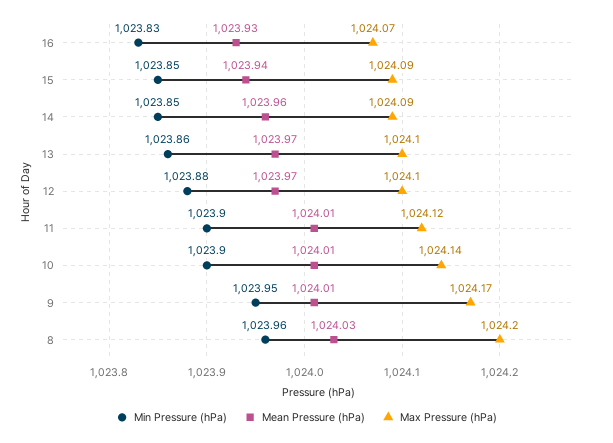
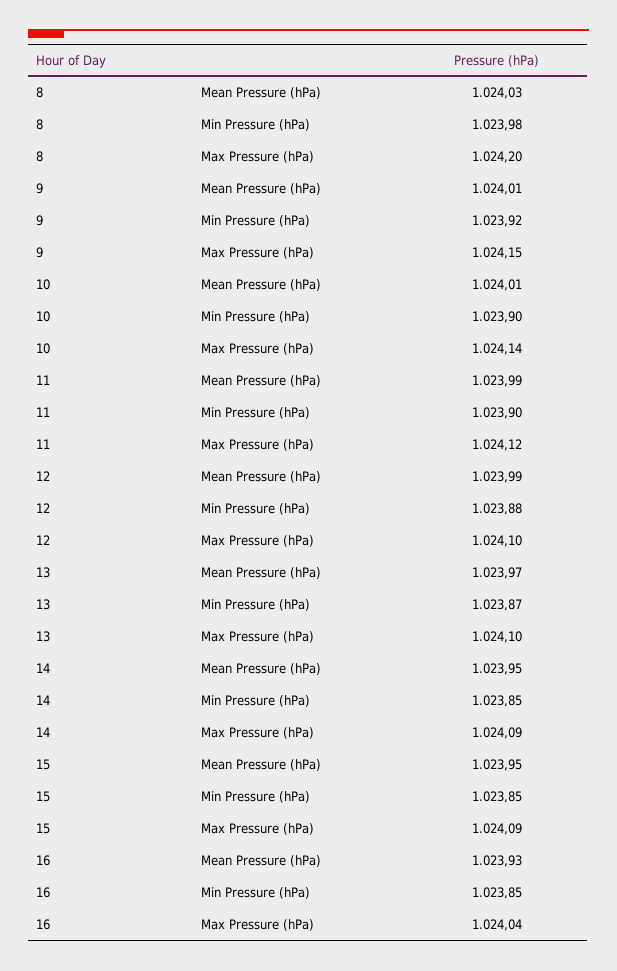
  {
    "Min Pressure (hPa)": {
-     "16": 1023.83,
+     "16": 1023.85,
      "15": 1023.85,
      "14": 1023.85,
-     "13": 1023.86,
+     "13": 1023.87,
      "12": 1023.88,
      "11": 1023.9,
      "10": 1023.9,
-     "9": 1023.95,
+     "9": 1023.92,
-     "8": 1023.96
+     "8": 1023.98
    },
    "Mean Pressure (hPa)": {
      "16": 1023.93,
-     "15": 1023.94,
+     "15": 1023.95,
-     "14": 1023.96,
+     "14": 1023.95,
      "13": 1023.97,
-     "12": 1023.97,
+     "12": 1023.99,
-     "11": 1024.01,
+     "11": 1023.99,
      "10": 1024.01,
      "9": 1024.01,
      "8": 1024.03
    },
    "Max Pressure (hPa)": {
-     "16": 1024.07,
+     "16": 1024.04,
      "15": 1024.09,
      "14": 1024.09,
      "13": 1024.1,
      "12": 1024.1,
      "11": 1024.12,
      "10": 1024.14,
-     "9": 1024.17,
+     "9": 1024.15,
      "8": 1024.2
    }
  }

